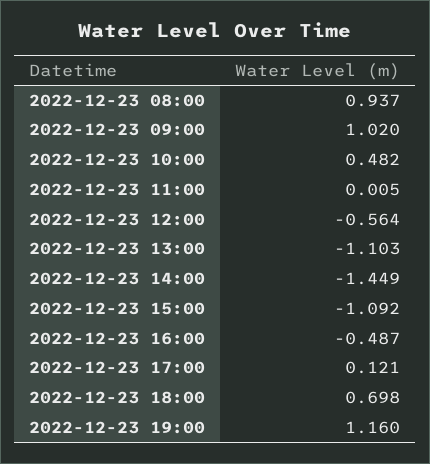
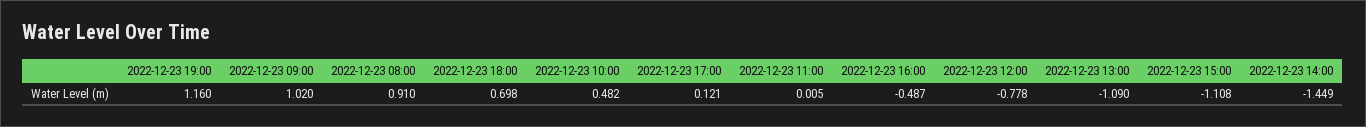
  {
-   "2022-12-23 08:00": 0.937,
+   "2022-12-23 08:00": 0.91,
    "2022-12-23 09:00": 1.02,
    "2022-12-23 10:00": 0.482,
    "2022-12-23 11:00": 0.005,
-   "2022-12-23 12:00": -0.564,
+   "2022-12-23 12:00": -0.778,
-   "2022-12-23 13:00": -1.103,
+   "2022-12-23 13:00": -1.09,
    "2022-12-23 14:00": -1.449,
-   "2022-12-23 15:00": -1.092,
+   "2022-12-23 15:00": -1.108,
    "2022-12-23 16:00": -0.487,
    "2022-12-23 17:00": 0.121,
    "2022-12-23 18:00": 0.698,
    "2022-12-23 19:00": 1.16
  }

